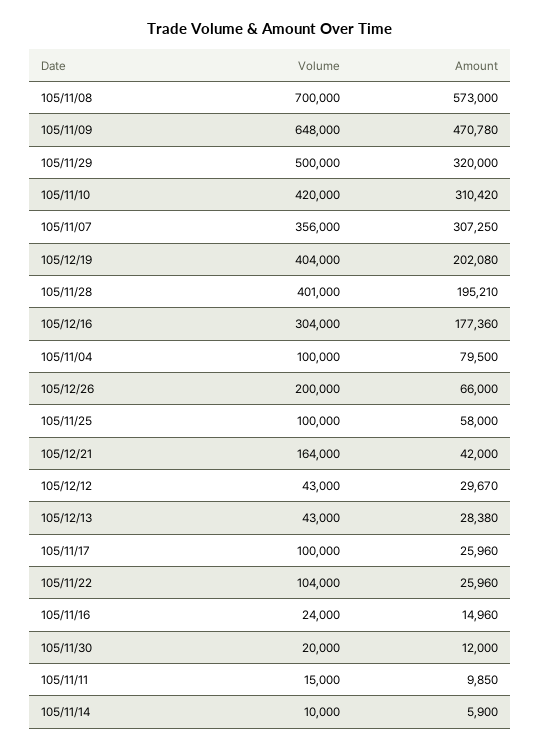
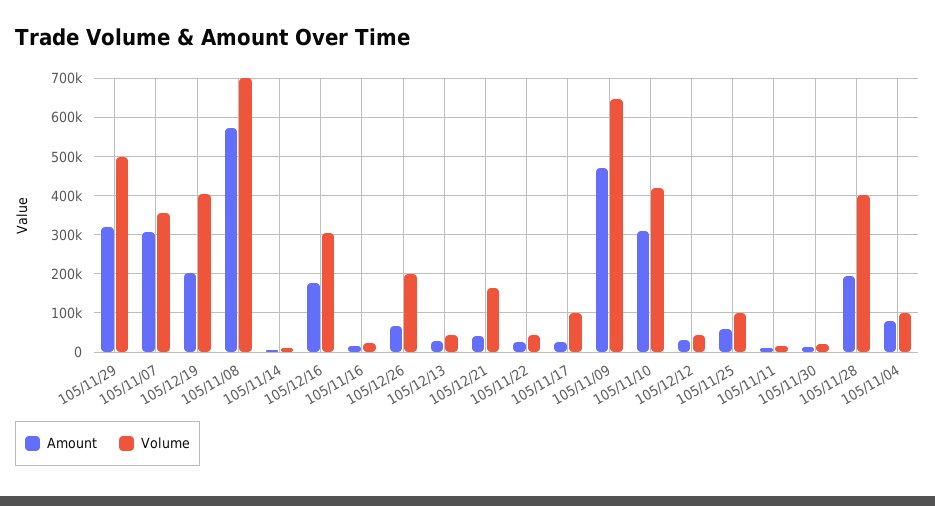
  {
    "Volume": {
      "105/11/08": 700000,
      "105/11/09": 648000,
      "105/11/29": 500000,
      "105/11/10": 420000,
      "105/11/07": 356000,
      "105/12/19": 404000,
      "105/11/28": 401000,
      "105/12/16": 304000,
      "105/11/04": 100000,
      "105/12/26": 200000,
      "105/11/25": 100000,
      "105/12/21": 164000,
      "105/12/12": 43000,
      "105/12/13": 43000,
      "105/11/17": 100000,
-     "105/11/22": 104000,
+     "105/11/22": 40000,
      "105/11/16": 24000,
      "105/11/30": 20000,
      "105/11/11": 15000,
      "105/11/14": 10000
    },
    "Amount": {
      "105/11/08": 573000,
      "105/11/09": 470780,
      "105/11/29": 320000,
      "105/11/10": 310420,
      "105/11/07": 307250,
      "105/12/19": 202080,
      "105/11/28": 195210,
      "105/12/16": 177360,
      "105/11/04": 79500,
      "105/12/26": 66000,
      "105/11/25": 58000,
      "105/12/21": 42000,
      "105/12/12": 29670,
      "105/12/13": 28380,
      "105/11/17": 25960,
      "105/11/22": 25960,
      "105/11/16": 14960,
      "105/11/30": 12000,
      "105/11/11": 9850,
      "105/11/14": 5900
    }
  }

